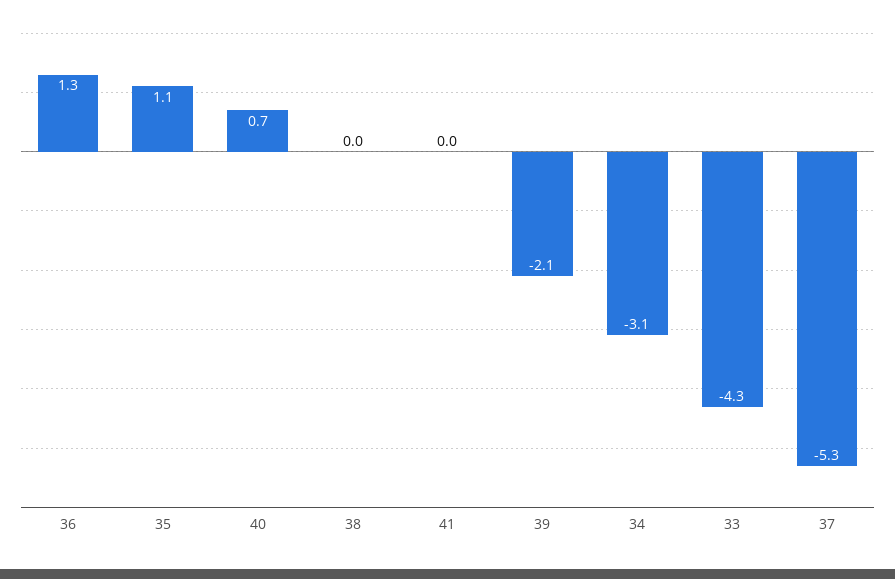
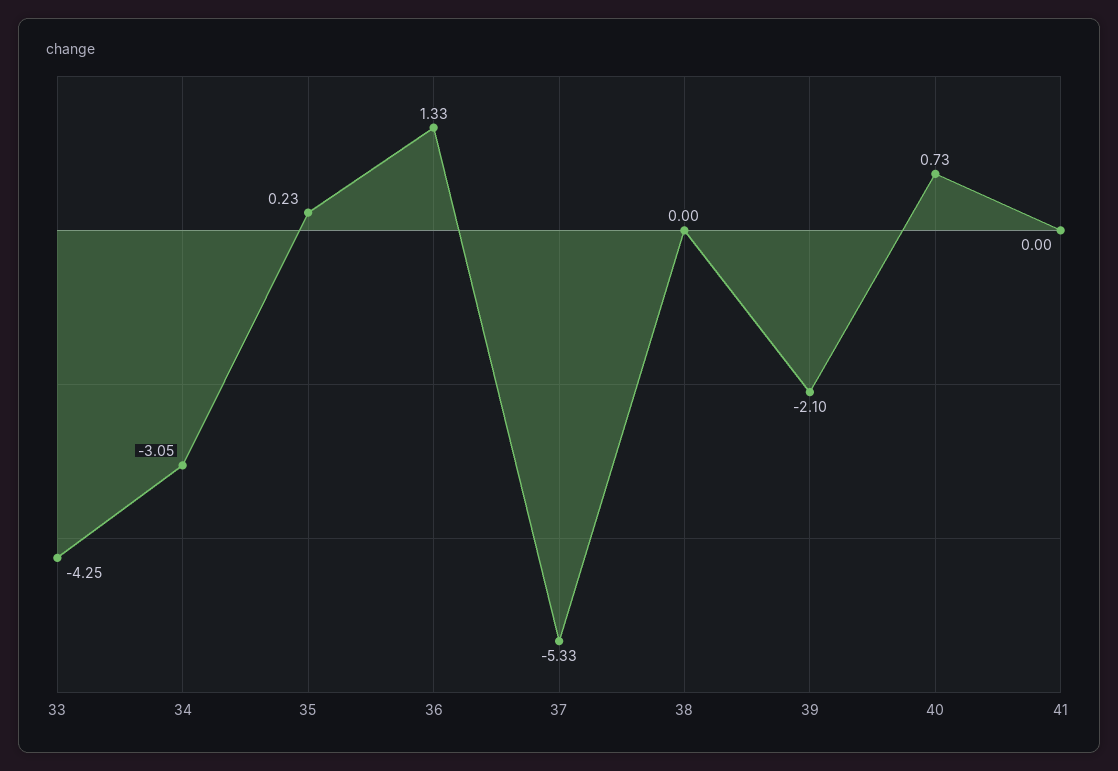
  {
    "36": 1.33,
-   "35": 1.1,
+   "35": 0.23,
    "40": 0.73,
    "38": 0,
    "41": 0,
    "39": -2.1,
    "34": -3.05,
    "33": -4.25,
    "37": -5.33
  }

